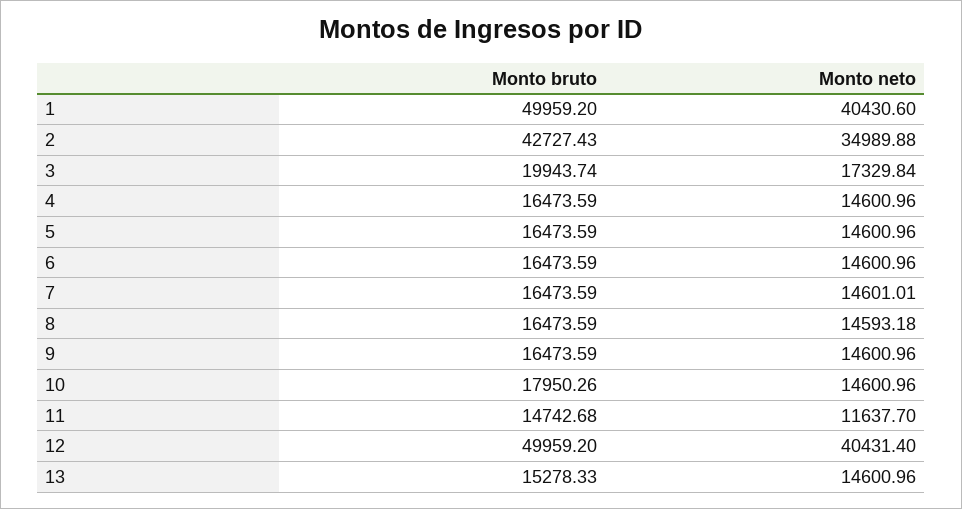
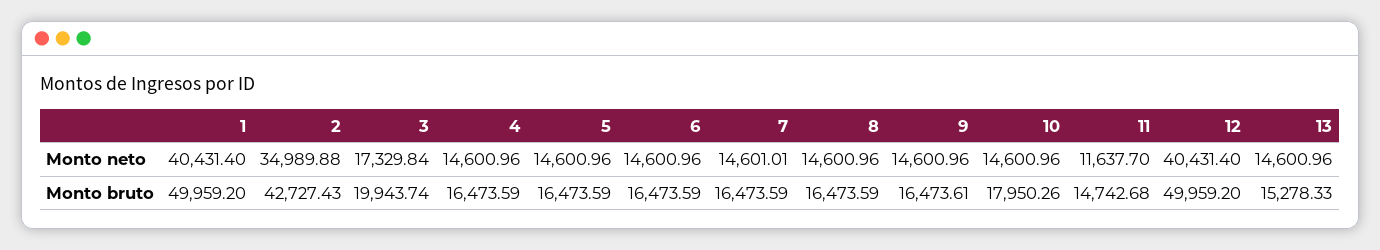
  {
    "Monto bruto": {
      "1": 49959.2,
      "2": 42727.43,
      "3": 19943.74,
      "4": 16473.59,
      "5": 16473.59,
      "6": 16473.59,
      "7": 16473.59,
      "8": 16473.59,
-     "9": 16473.59,
+     "9": 16473.61,
      "10": 17950.26,
      "11": 14742.68,
      "12": 49959.2,
      "13": 15278.33
    },
    "Monto neto": {
-     "1": 40430.6,
+     "1": 40431.4,
      "2": 34989.88,
      "3": 17329.84,
      "4": 14600.96,
      "5": 14600.96,
      "6": 14600.96,
      "7": 14601.01,
-     "8": 14593.18,
+     "8": 14600.96,
      "9": 14600.96,
      "10": 14600.96,
      "11": 11637.7,
      "12": 40431.4,
      "13": 14600.96
    }
  }

